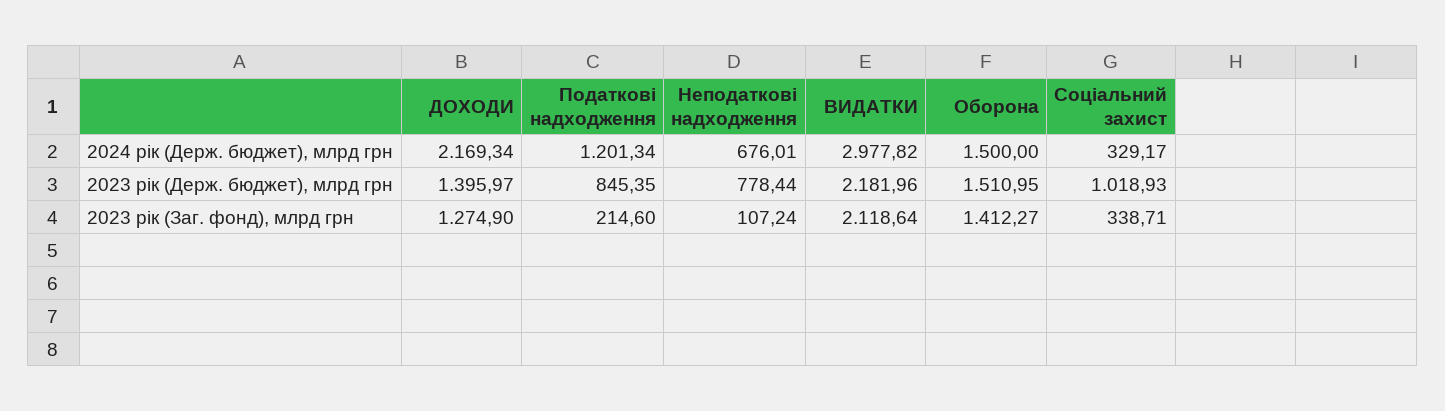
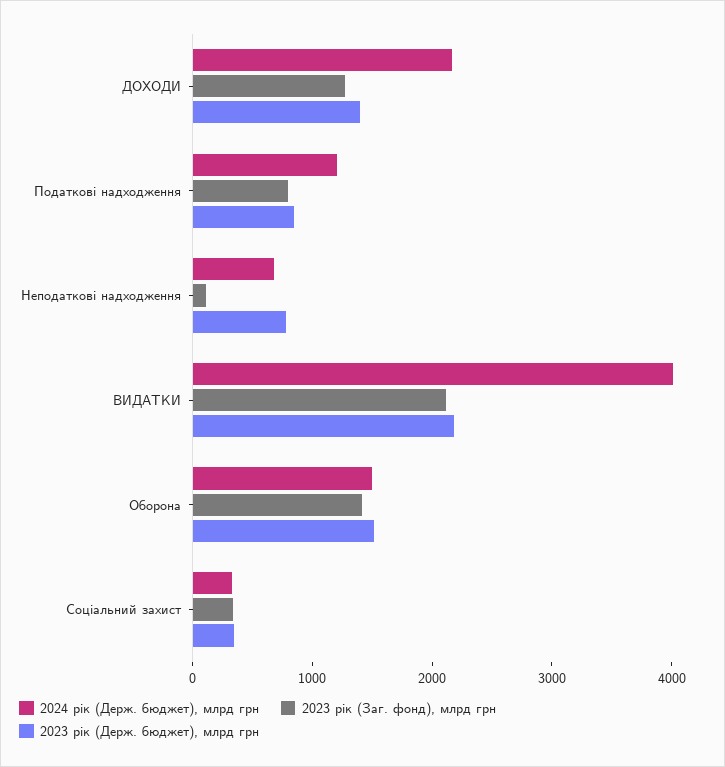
  {
    "2024 рік (Держ. бюджет), млрд грн": {
      "ДОХОДИ": 2169.34,
      "Податкові надходження": 1201.34,
      "Неподаткові надходження": 676.01,
-     "ВИДАТКИ": 2977.82,
+     "ВИДАТКИ": 4000,
      "Оборона": 1500,
      "Соціальний захист": 329.17
    },
    "2023 рік (Держ. бюджет), млрд грн": {
      "ДОХОДИ": 1395.97,
      "Податкові надходження": 845.35,
      "Неподаткові надходження": 778.44,
      "ВИДАТКИ": 2181.96,
      "Оборона": 1510.95,
-     "Соціальний захист": 1018.93
+     "Соціальний захист": 400
    },
    "2023 рік (Заг. фонд), млрд грн": {
      "ДОХОДИ": 1274.9,
-     "Податкові надходження": 214.6,
+     "Податкові надходження": 800,
      "Неподаткові надходження": 107.24,
      "ВИДАТКИ": 2118.64,
      "Оборона": 1412.27,
      "Соціальний захист": 338.71
    }
  }

